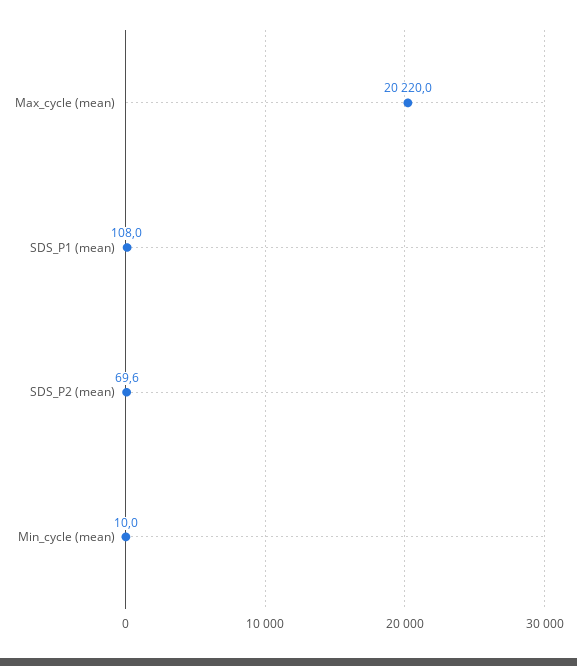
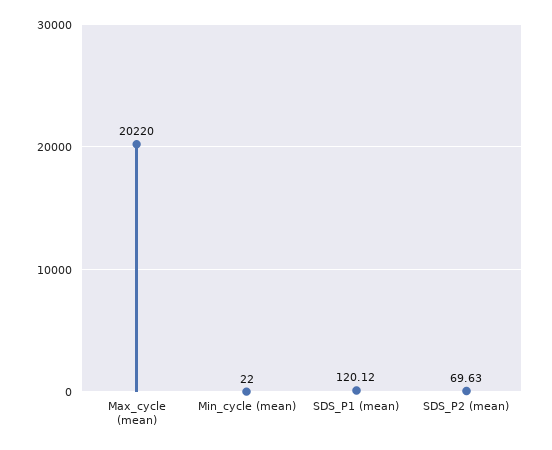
  {
    "Max_cycle (mean)": 20220,
-   "SDS_P1 (mean)": 108,
+   "SDS_P1 (mean)": 120.12,
    "SDS_P2 (mean)": 69.63,
-   "Min_cycle (mean)": 10
+   "Min_cycle (mean)": 22
  }

